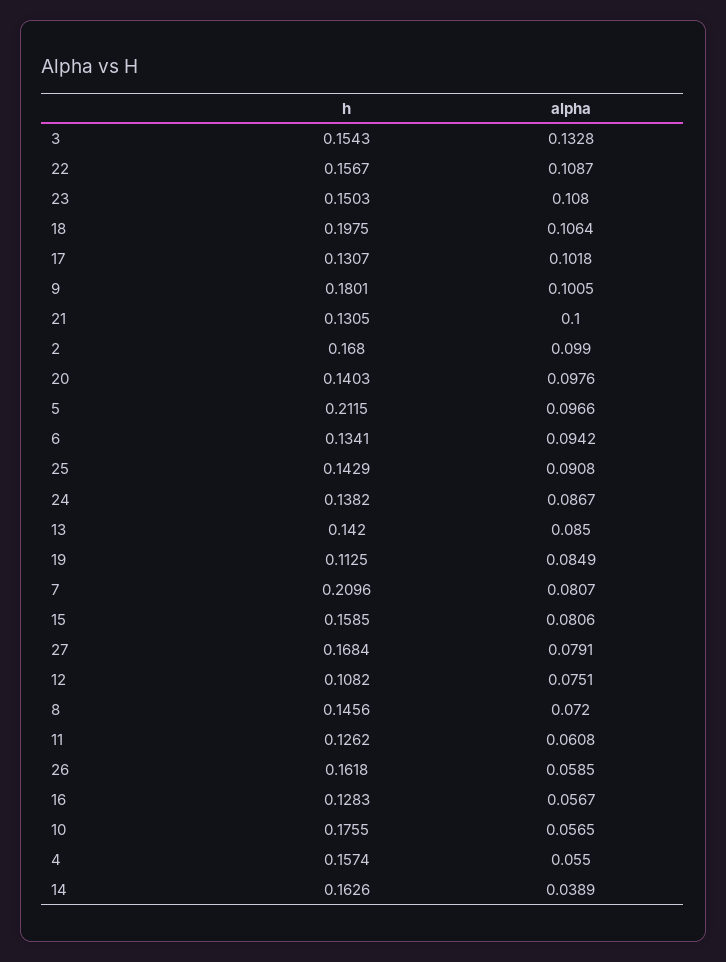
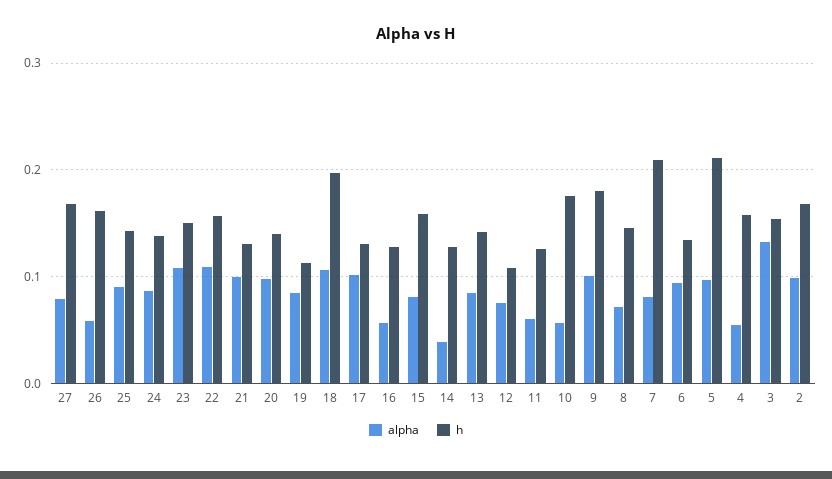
  {
    "h": {
      "3": 0.1543,
      "22": 0.1567,
      "23": 0.1503,
      "18": 0.1975,
      "17": 0.1307,
      "9": 0.1801,
      "21": 0.1305,
      "2": 0.168,
      "20": 0.1403,
      "5": 0.2115,
      "6": 0.1341,
      "25": 0.1429,
      "24": 0.1382,
      "13": 0.142,
      "19": 0.1125,
      "7": 0.2096,
      "15": 0.1585,
      "27": 0.1684,
      "12": 0.1082,
      "8": 0.1456,
      "11": 0.1262,
      "26": 0.1618,
      "16": 0.1283,
      "10": 0.1755,
      "4": 0.1574,
-     "14": 0.1626
+     "14": 0.13
    },
    "alpha": {
      "3": 0.1328,
      "22": 0.1087,
      "23": 0.108,
      "18": 0.1064,
      "17": 0.1018,
      "9": 0.1005,
      "21": 0.1,
      "2": 0.099,
      "20": 0.0976,
      "5": 0.0966,
      "6": 0.0942,
      "25": 0.0908,
      "24": 0.0867,
      "13": 0.085,
      "19": 0.0849,
      "7": 0.0807,
      "15": 0.0806,
      "27": 0.0791,
      "12": 0.0751,
      "8": 0.072,
      "11": 0.0608,
      "26": 0.0585,
      "16": 0.0567,
      "10": 0.0565,
      "4": 0.055,
      "14": 0.0389
    }
  }

